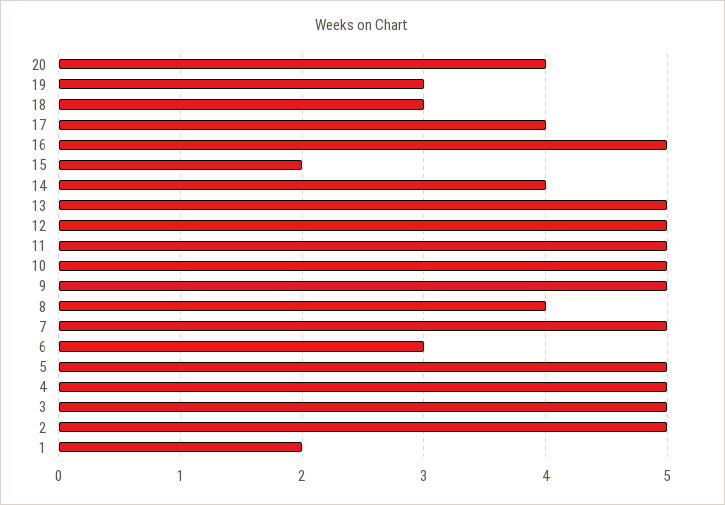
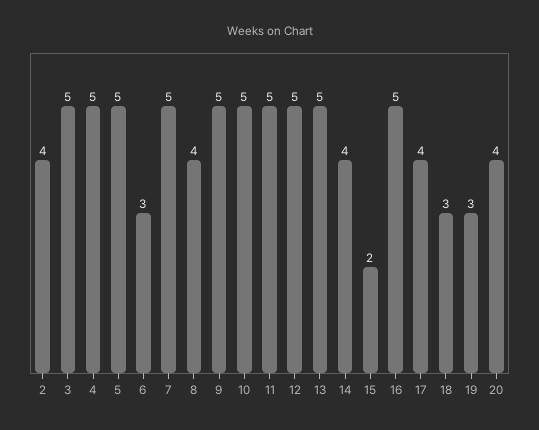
  {
    "20": 4,
    "19": 3,
    "18": 3,
    "17": 4,
    "16": 5,
    "15": 2,
    "14": 4,
    "13": 5,
    "12": 5,
    "11": 5,
    "10": 5,
    "9": 5,
    "8": 4,
    "7": 5,
    "6": 3,
    "5": 5,
    "4": 5,
    "3": 5,
-   "2": 5,
+   "2": 4
-   "1": 2
  }

